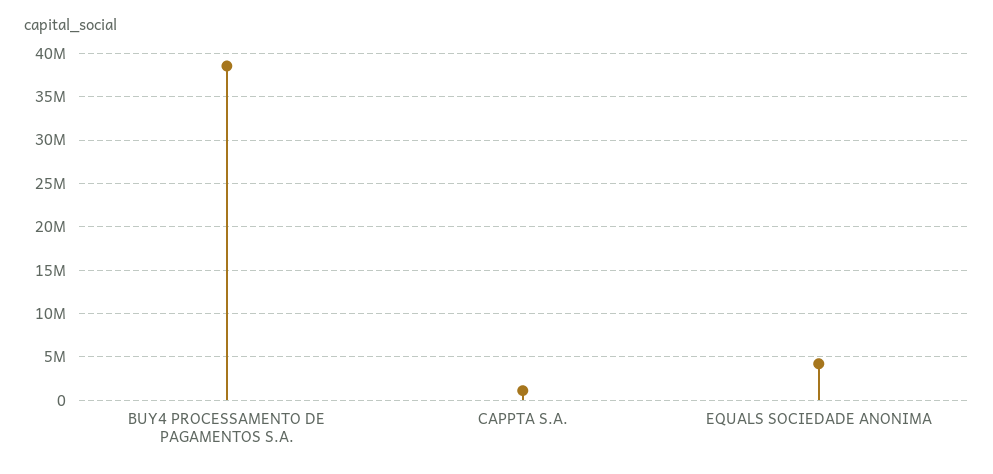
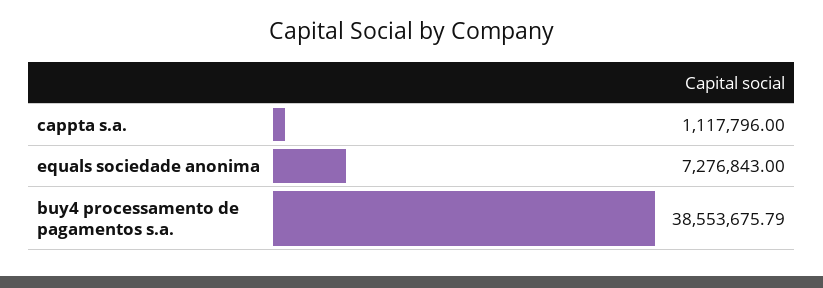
  {
    "BUY4 PROCESSAMENTO DE PAGAMENTOS S.A.": 38553675.79,
    "CAPPTA S.A.": 1117796,
-   "EQUALS SOCIEDADE ANONIMA": 4000000
+   "EQUALS SOCIEDADE ANONIMA": 7276843
  }

